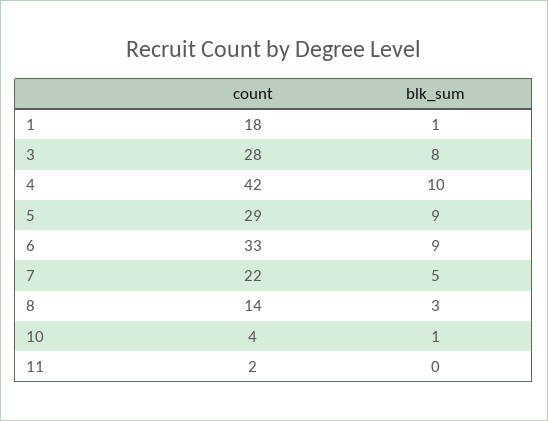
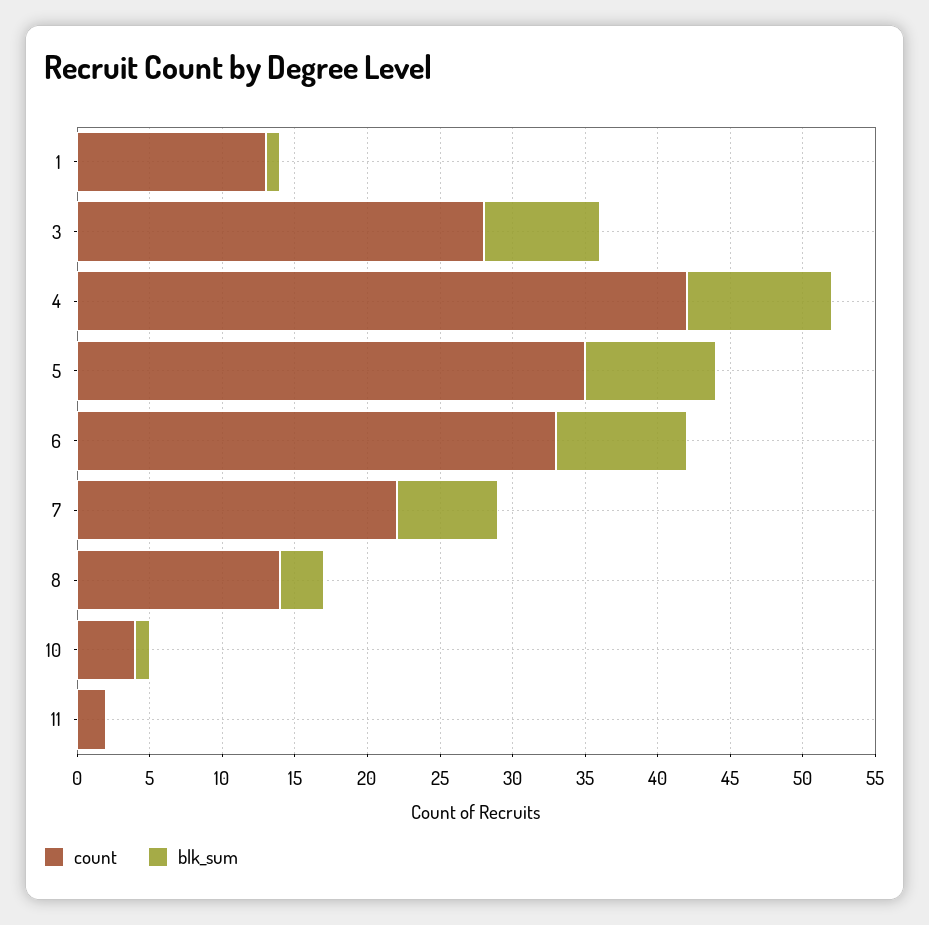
  {
    "count": {
-     "1": 18,
+     "1": 13,
      "3": 28,
      "4": 42,
-     "5": 29,
+     "5": 35,
      "6": 33,
      "7": 22,
      "8": 14,
      "10": 4,
      "11": 2
    },
    "blk_sum": {
      "1": 1,
      "3": 8,
      "4": 10,
      "5": 9,
      "6": 9,
-     "7": 5,
+     "7": 7,
      "8": 3,
      "10": 1,
      "11": 0
    }
  }

